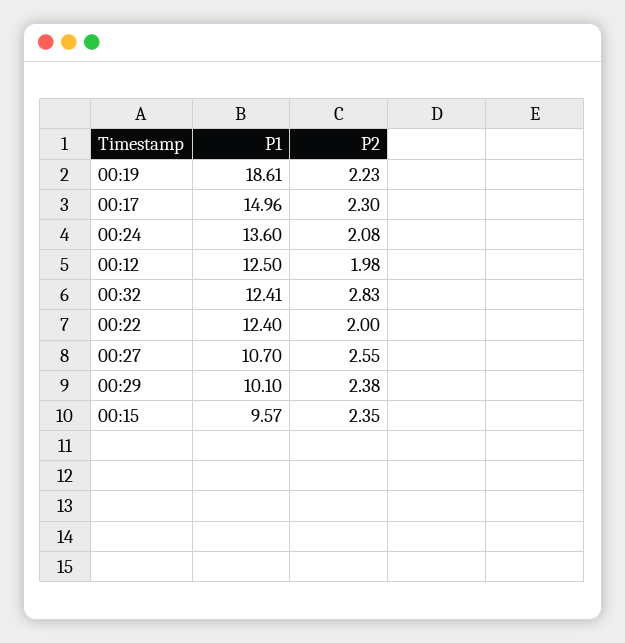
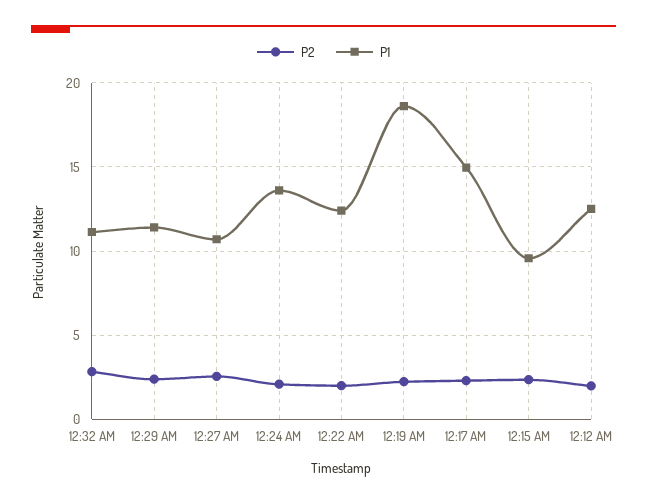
  {
    "P1": {
      "00:19": 18.61,
      "00:17": 14.96,
      "00:24": 13.6,
      "00:12": 12.5,
-     "00:32": 12.41,
+     "00:32": 11,
      "00:22": 12.4,
      "00:27": 10.7,
-     "00:29": 10.1,
+     "00:29": 11.5,
      "00:15": 9.57
    },
    "P2": {
      "00:19": 2.23,
      "00:17": 2.3,
      "00:24": 2.08,
      "00:12": 1.98,
      "00:32": 2.83,
      "00:22": 2,
      "00:27": 2.55,
      "00:29": 2.38,
      "00:15": 2.35
    }
  }

